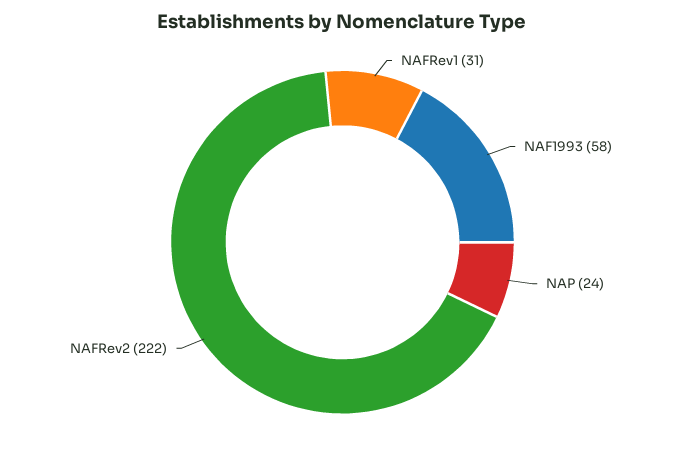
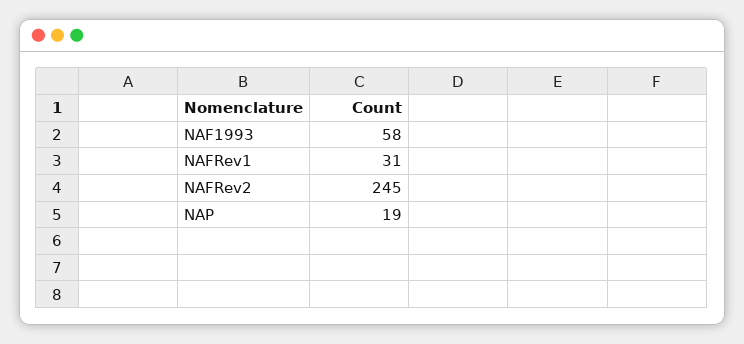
  {
    "NAFRev1": 31,
    "NAF1993": 58,
-   "NAP": 24,
+   "NAP": 19,
-   "NAFRev2": 222
+   "NAFRev2": 245
  }

